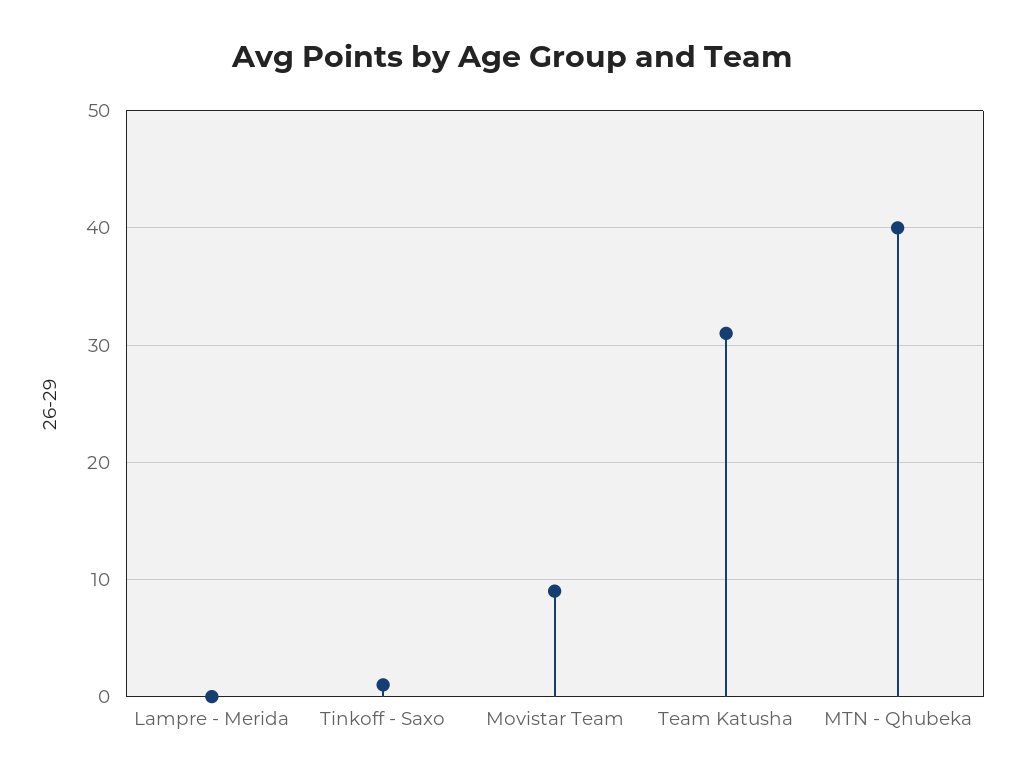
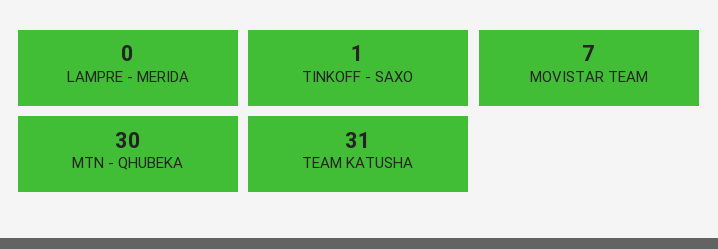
  {
    "Lampre - Merida": 0,
    "Tinkoff - Saxo": 1,
-   "Movistar Team": 9,
+   "Movistar Team": 7,
    "Team Katusha": 31,
-   "MTN - Qhubeka": 40
+   "MTN - Qhubeka": 30
  }

